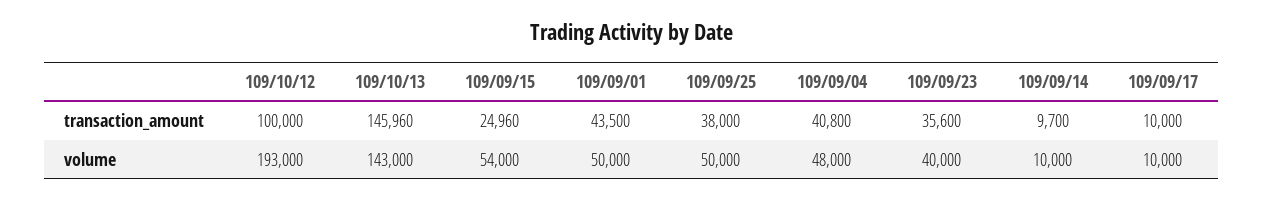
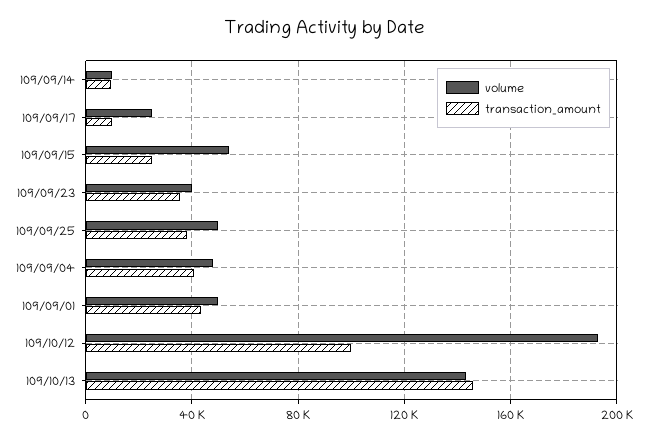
  {
    "transaction_amount": {
      "109/10/12": 100000,
      "109/10/13": 145960,
      "109/09/15": 24960,
      "109/09/01": 43500,
      "109/09/25": 38000,
      "109/09/04": 40800,
      "109/09/23": 35600,
      "109/09/14": 9700,
      "109/09/17": 10000
    },
    "volume": {
      "109/10/12": 193000,
      "109/10/13": 143000,
      "109/09/15": 54000,
      "109/09/01": 50000,
      "109/09/25": 50000,
      "109/09/04": 48000,
      "109/09/23": 40000,
      "109/09/14": 10000,
-     "109/09/17": 10000
+     "109/09/17": 25000
    }
  }

